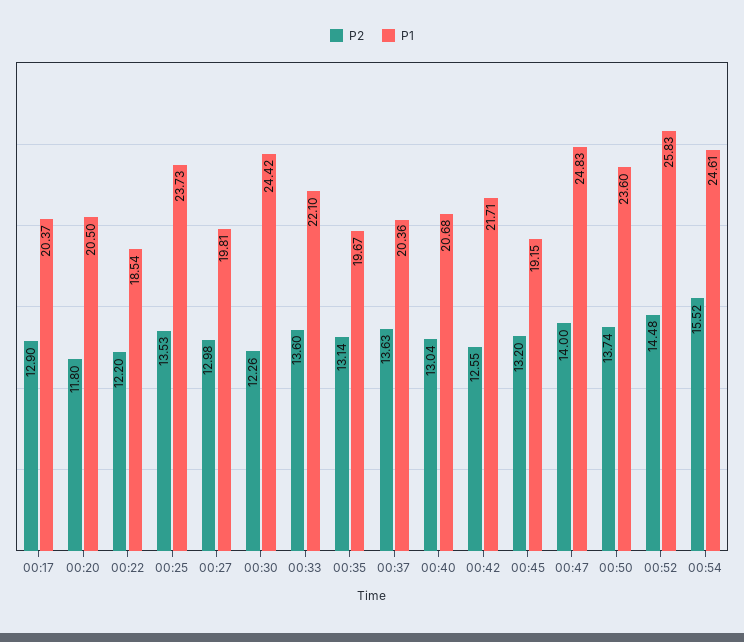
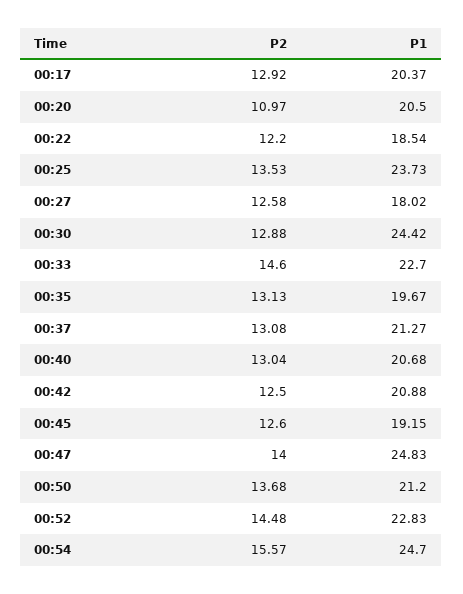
  {
    "P2": {
-     "00:17": 12.9,
+     "00:17": 12.92,
-     "00:20": 11.8,
+     "00:20": 10.97,
      "00:22": 12.2,
      "00:25": 13.53,
-     "00:27": 12.98,
+     "00:27": 12.58,
-     "00:30": 12.26,
+     "00:30": 12.88,
-     "00:33": 13.6,
+     "00:33": 14.6,
-     "00:35": 13.14,
+     "00:35": 13.13,
-     "00:37": 13.63,
+     "00:37": 13.08,
      "00:40": 13.04,
-     "00:42": 12.55,
+     "00:42": 12.5,
-     "00:45": 13.2,
+     "00:45": 12.6,
      "00:47": 14,
-     "00:50": 13.74,
+     "00:50": 13.68,
      "00:52": 14.48,
-     "00:54": 15.52
+     "00:54": 15.57
    },
    "P1": {
      "00:17": 20.37,
      "00:20": 20.5,
      "00:22": 18.54,
      "00:25": 23.73,
-     "00:27": 19.81,
+     "00:27": 18.02,
      "00:30": 24.42,
-     "00:33": 22.1,
+     "00:33": 22.7,
      "00:35": 19.67,
-     "00:37": 20.36,
+     "00:37": 21.27,
      "00:40": 20.68,
-     "00:42": 21.71,
+     "00:42": 20.88,
      "00:45": 19.15,
      "00:47": 24.83,
-     "00:50": 23.6,
+     "00:50": 21.2,
-     "00:52": 25.83,
+     "00:52": 22.83,
-     "00:54": 24.61
+     "00:54": 24.7
    }
  }

